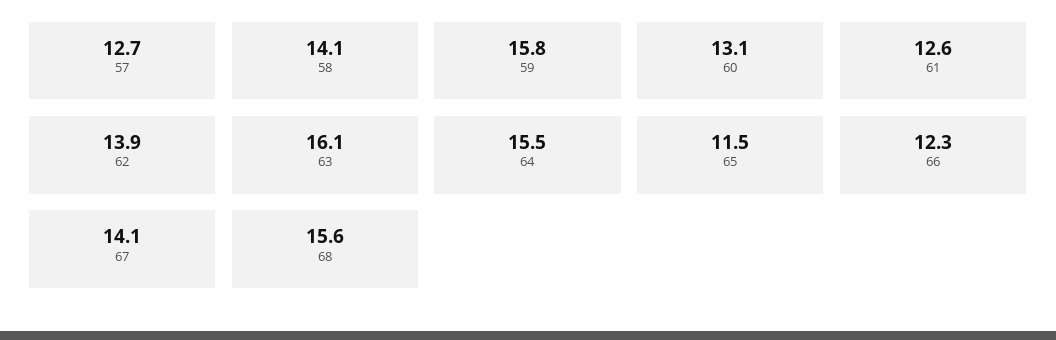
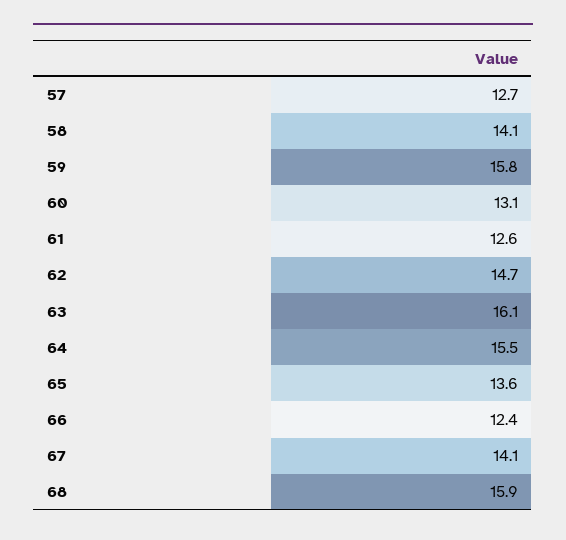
  {
    "57": 12.7,
    "58": 14.1,
    "59": 15.8,
    "60": 13.1,
    "61": 12.6,
-   "62": 13.9,
+   "62": 14.7,
    "63": 16.1,
    "64": 15.5,
-   "65": 11.5,
+   "65": 13.6,
-   "66": 12.3,
+   "66": 12.4,
    "67": 14.1,
-   "68": 15.6
+   "68": 15.9
  }

